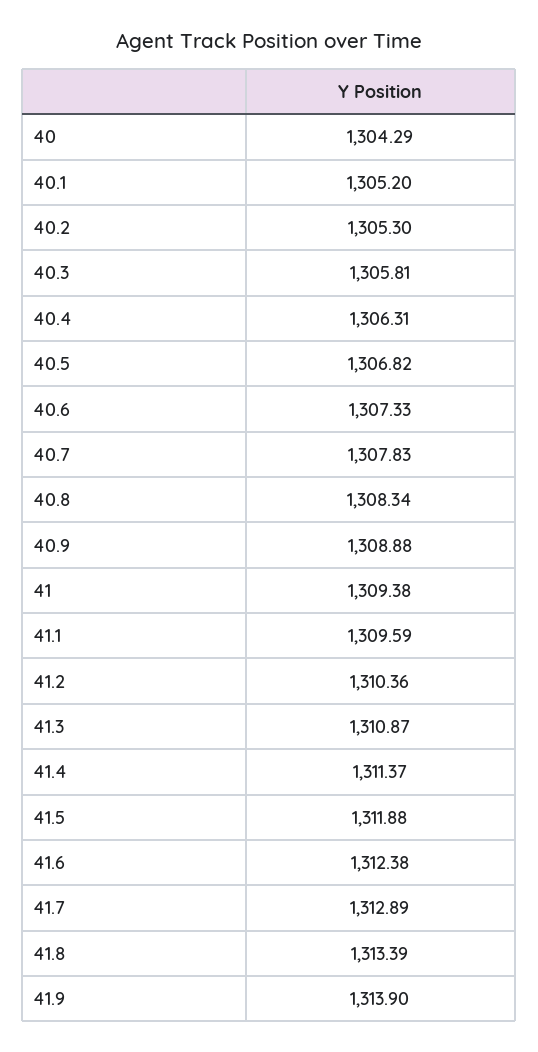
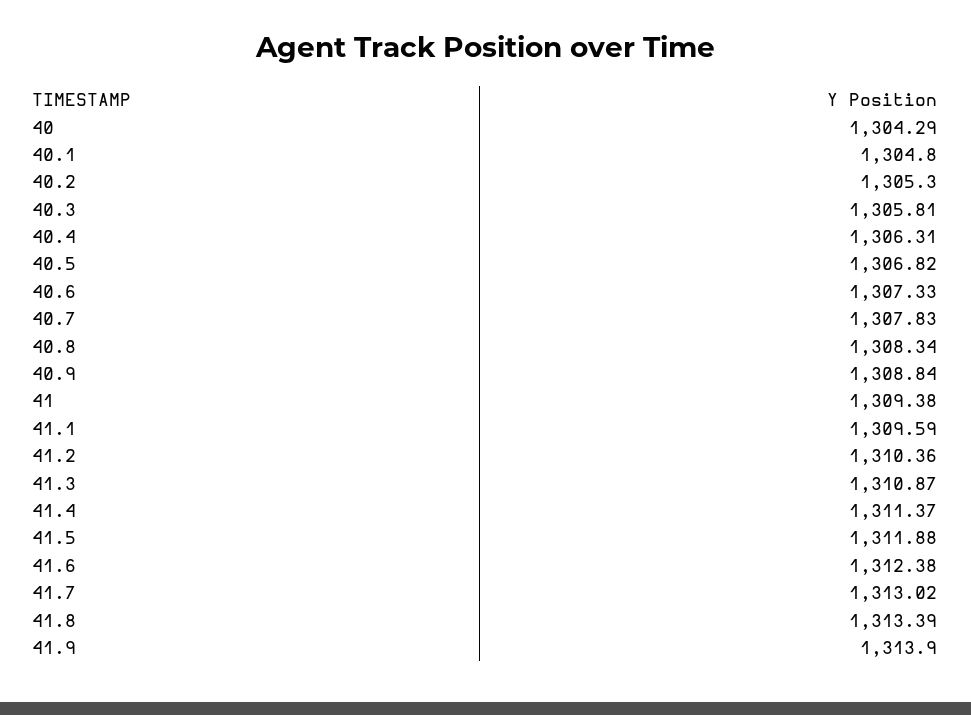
  {
    "40": 1304.29,
-   "40.1": 1305.2,
+   "40.1": 1304.8,
    "40.2": 1305.3,
    "40.3": 1305.81,
    "40.4": 1306.31,
    "40.5": 1306.82,
    "40.6": 1307.33,
    "40.7": 1307.83,
    "40.8": 1308.34,
-   "40.9": 1308.88,
+   "40.9": 1308.84,
    "41": 1309.38,
    "41.1": 1309.59,
    "41.2": 1310.36,
    "41.3": 1310.87,
    "41.4": 1311.37,
    "41.5": 1311.88,
    "41.6": 1312.38,
-   "41.7": 1312.89,
+   "41.7": 1313.02,
    "41.8": 1313.39,
    "41.9": 1313.9
  }

